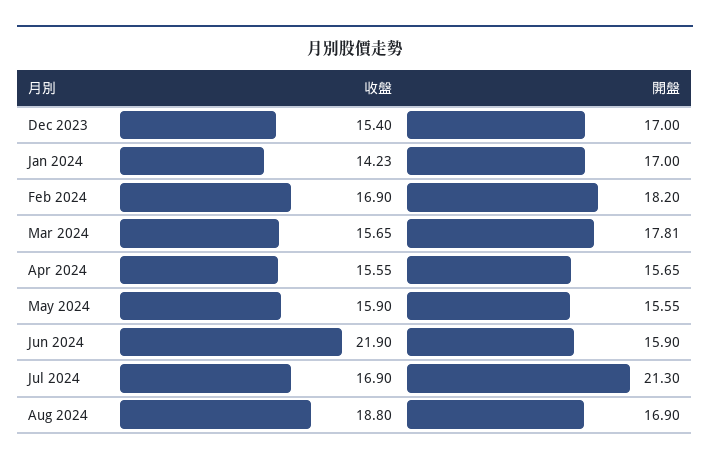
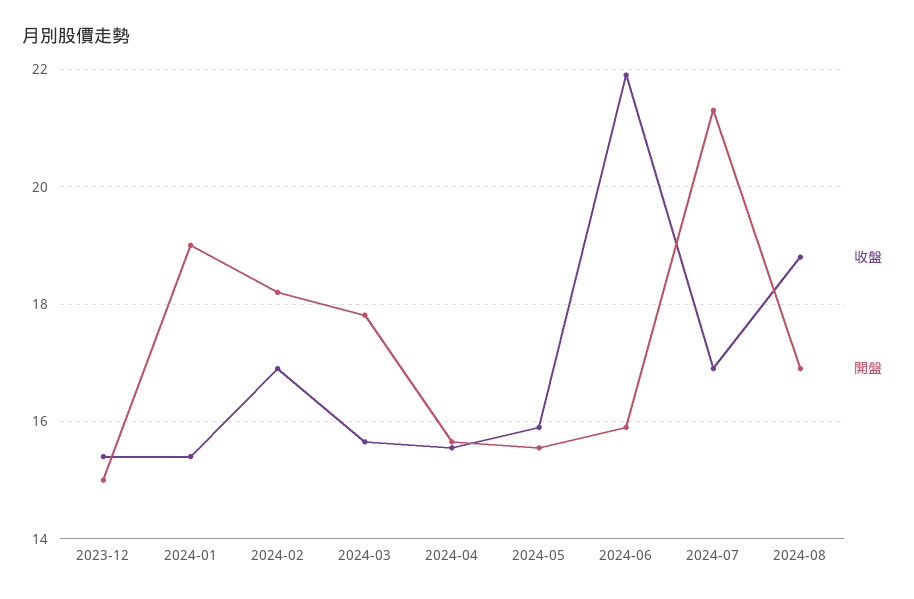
  {
    "收盤": {
      "Dec 2023": 15.4,
-     "Jan 2024": 14.23,
+     "Jan 2024": 15.4,
      "Feb 2024": 16.9,
      "Mar 2024": 15.65,
      "Apr 2024": 15.55,
      "May 2024": 15.9,
      "Jun 2024": 21.9,
      "Jul 2024": 16.9,
      "Aug 2024": 18.8
    },
    "開盤": {
-     "Dec 2023": 17,
+     "Dec 2023": 15,
-     "Jan 2024": 17,
+     "Jan 2024": 19,
      "Feb 2024": 18.2,
      "Mar 2024": 17.81,
      "Apr 2024": 15.65,
      "May 2024": 15.55,
      "Jun 2024": 15.9,
      "Jul 2024": 21.3,
      "Aug 2024": 16.9
    }
  }

